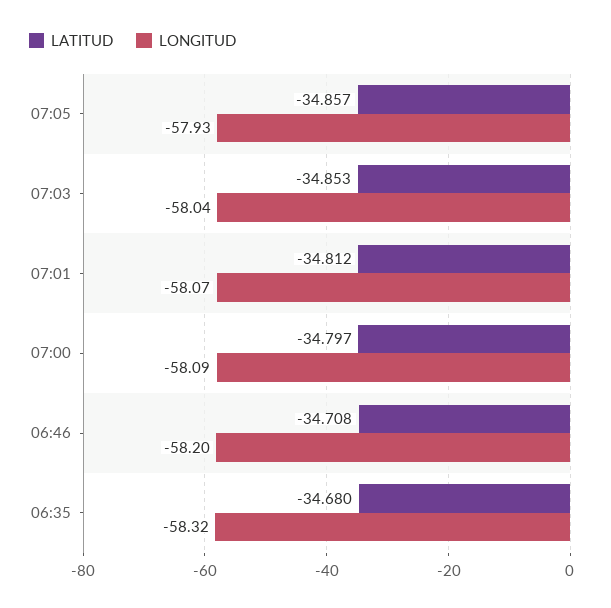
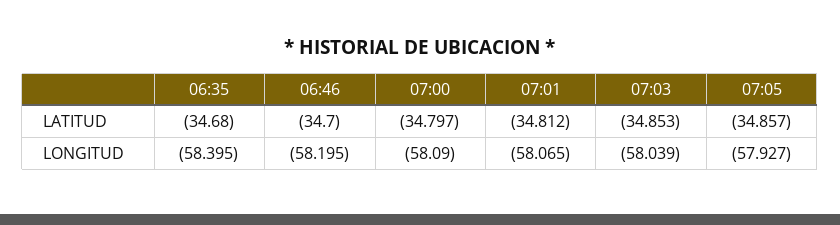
  {
    "LATITUD": {
      "07:05": -34.857,
      "07:03": -34.853,
      "07:01": -34.812,
      "07:00": -34.797,
-     "06:46": -34.708,
+     "06:46": -34.7,
      "06:35": -34.68
    },
    "LONGITUD": {
      "07:05": -57.927,
      "07:03": -58.039,
      "07:01": -58.065,
      "07:00": -58.09,
      "06:46": -58.195,
-     "06:35": -58.32
+     "06:35": -58.395
    }
  }

